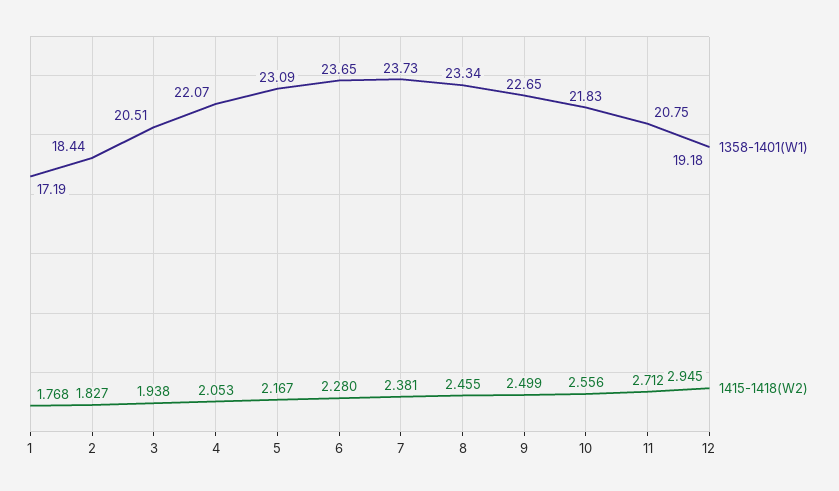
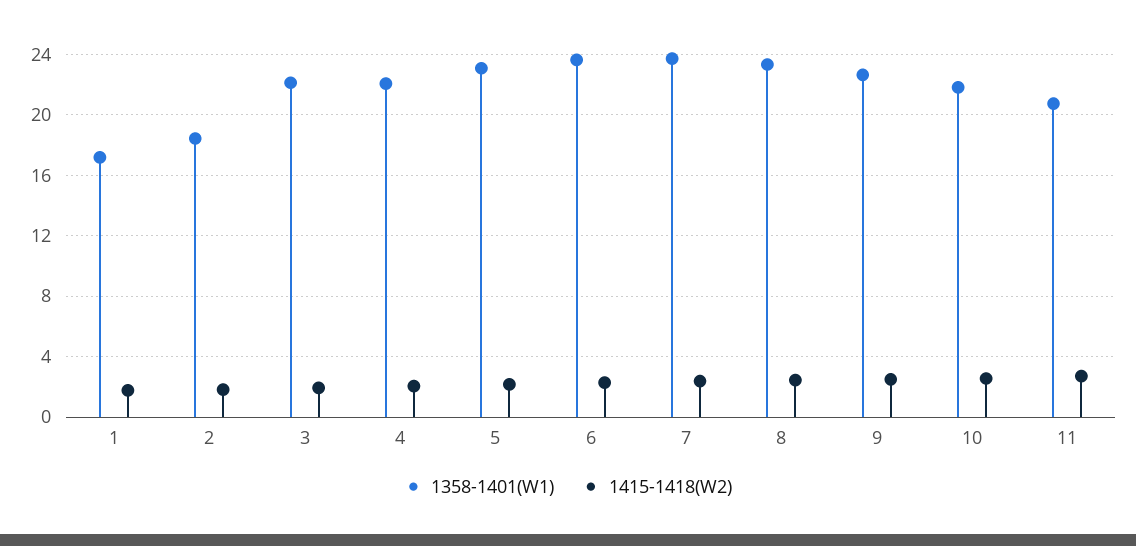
  {
    "1358-1401(W1)": {
      "1": 17.19,
      "2": 18.44,
-     "3": 20.51,
+     "3": 22,
      "4": 22.07,
      "5": 23.09,
      "6": 23.65,
      "7": 23.73,
      "8": 23.34,
      "9": 22.65,
      "10": 21.83,
-     "11": 20.75,
+     "11": 20.75
-     "12": 19.18
    },
    "1415-1418(W2)": {
      "1": 1.768,
      "2": 1.827,
      "3": 1.938,
      "4": 2.053,
      "5": 2.167,
      "6": 2.28,
      "7": 2.381,
      "8": 2.455,
      "9": 2.499,
      "10": 2.556,
-     "11": 2.712,
+     "11": 2.712
-     "12": 2.945
    }
  }

